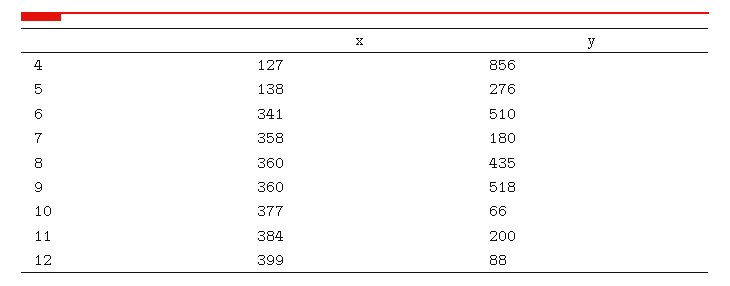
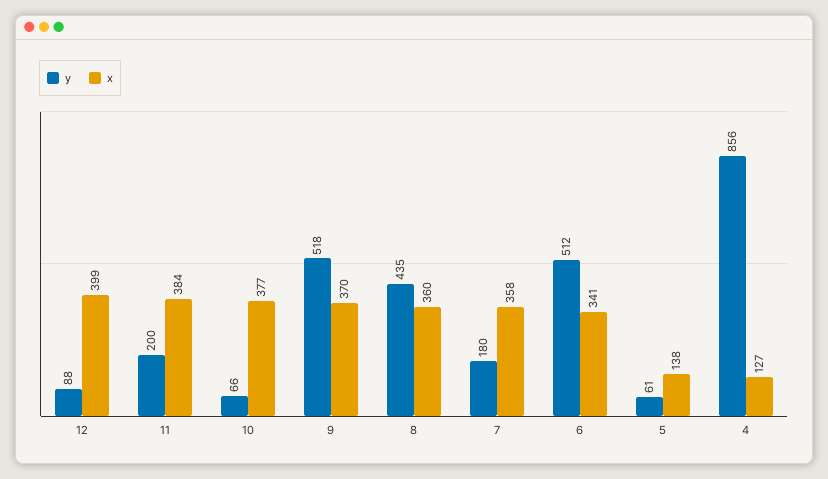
  {
    "x": {
      "4": 127,
      "5": 138,
      "6": 341,
      "7": 358,
      "8": 360,
-     "9": 360,
+     "9": 370,
      "10": 377,
      "11": 384,
      "12": 399
    },
    "y": {
      "4": 856,
-     "5": 276,
+     "5": 61,
-     "6": 510,
+     "6": 512,
      "7": 180,
      "8": 435,
      "9": 518,
      "10": 66,
      "11": 200,
      "12": 88
    }
  }

